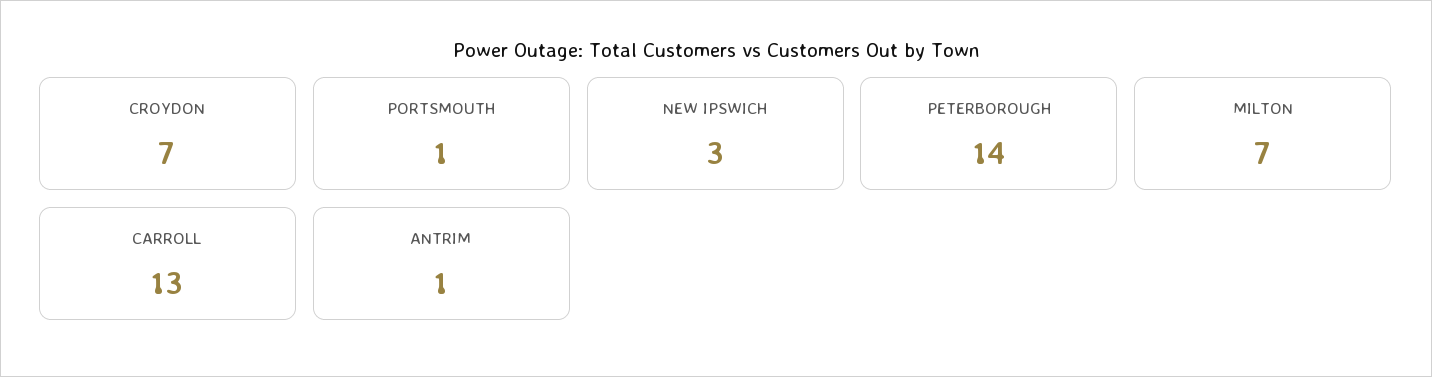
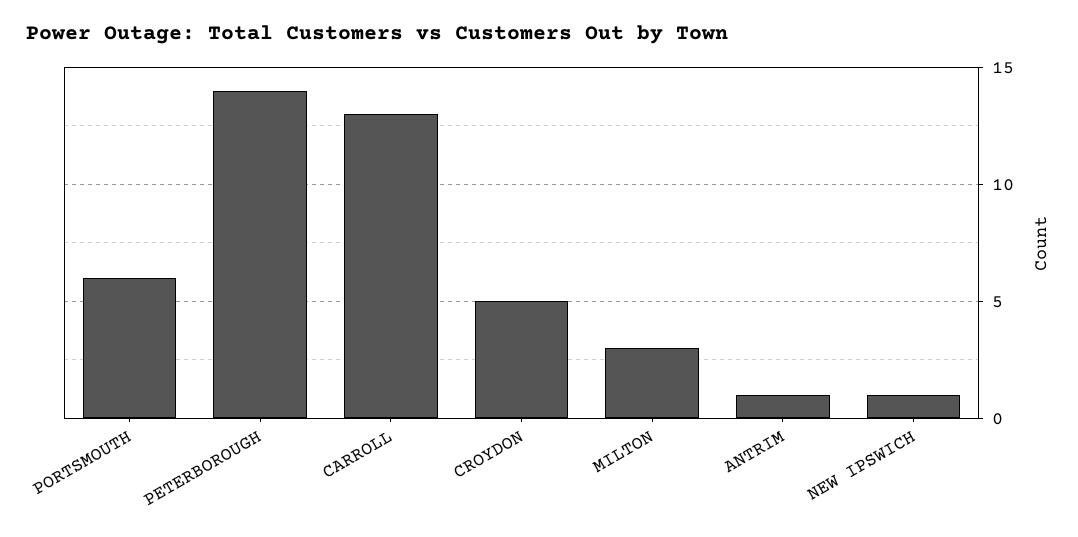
  {
-   "CROYDON": 7,
+   "CROYDON": 5,
-   "PORTSMOUTH": 1,
+   "PORTSMOUTH": 6,
-   "NEW IPSWICH": 3,
+   "NEW IPSWICH": 1,
    "PETERBOROUGH": 14,
-   "MILTON": 7,
+   "MILTON": 3,
    "CARROLL": 13,
    "ANTRIM": 1
  }

